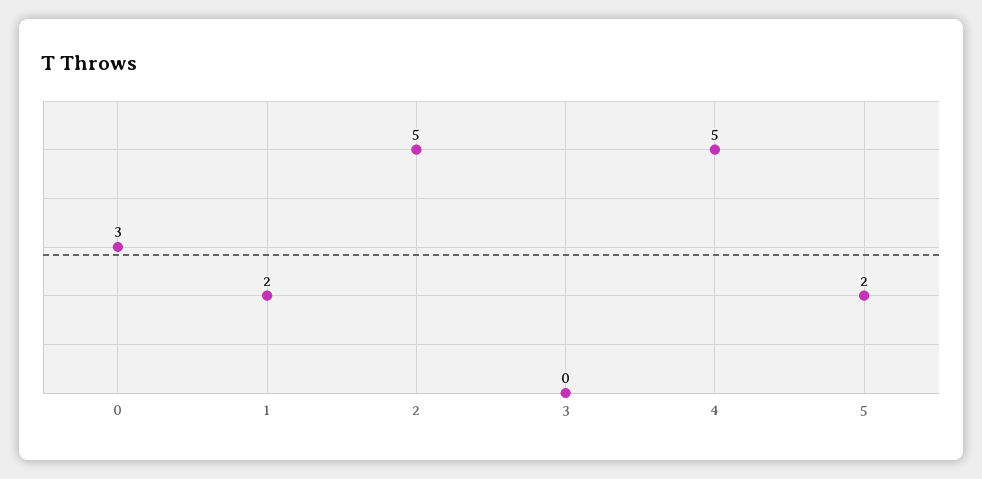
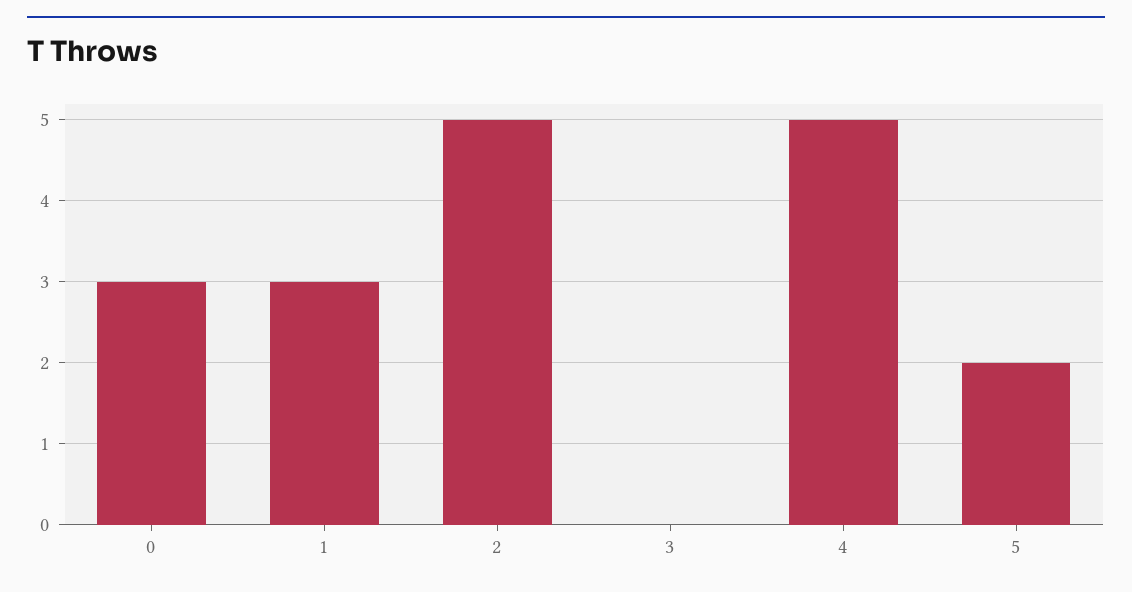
  {
    "0": 3,
-   "1": 2,
+   "1": 3,
    "2": 5,
    "3": 0,
    "4": 5,
    "5": 2
  }

